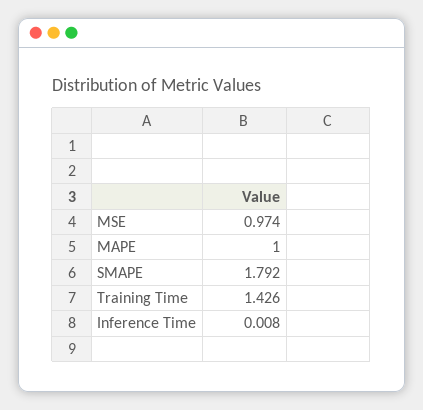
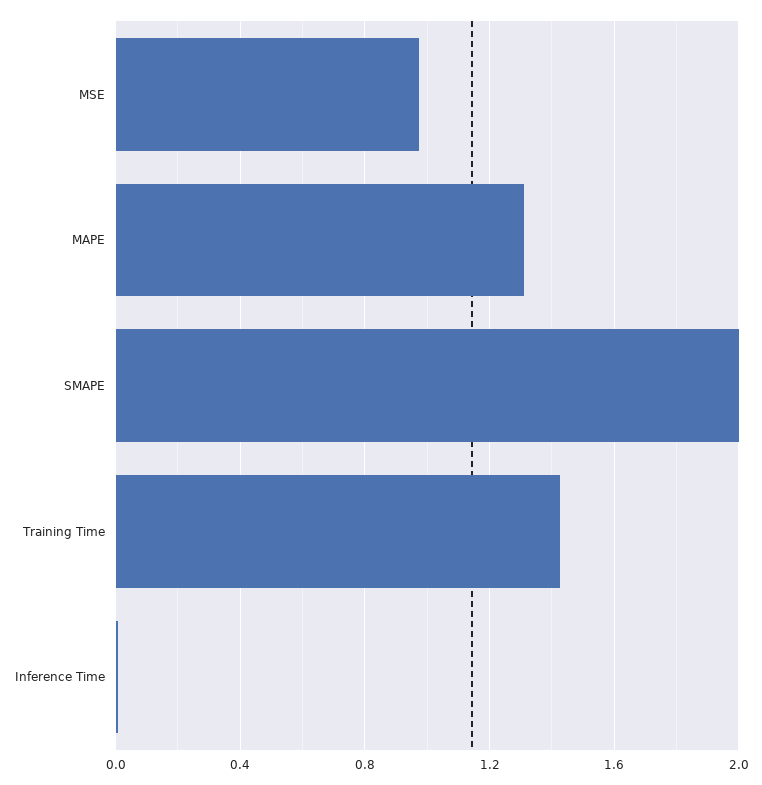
  {
    "MSE": 0.974,
-   "MAPE": 1,
+   "MAPE": 1.3,
-   "SMAPE": 1.792,
+   "SMAPE": 2,
    "Training Time": 1.426,
    "Inference Time": 0.008
  }

